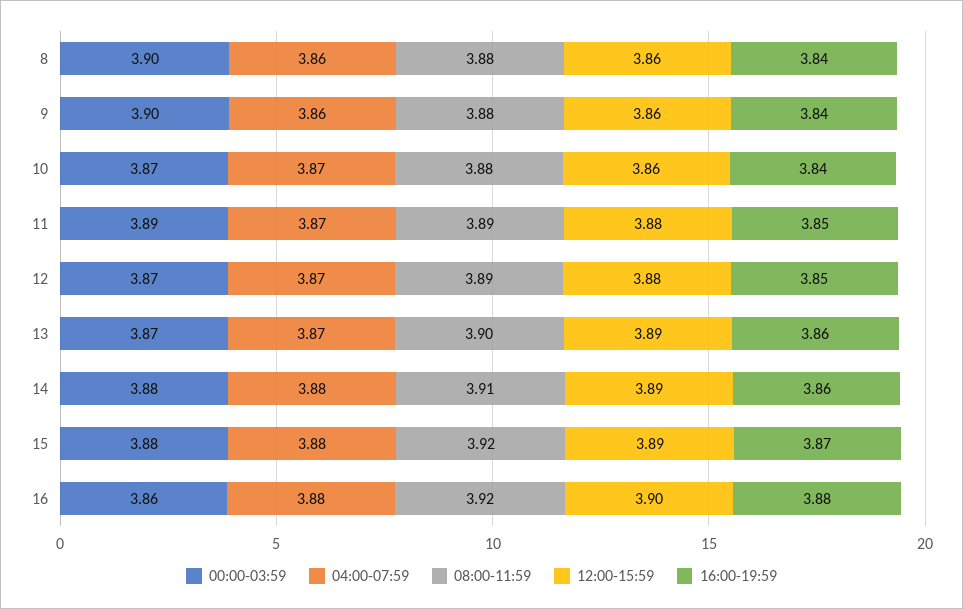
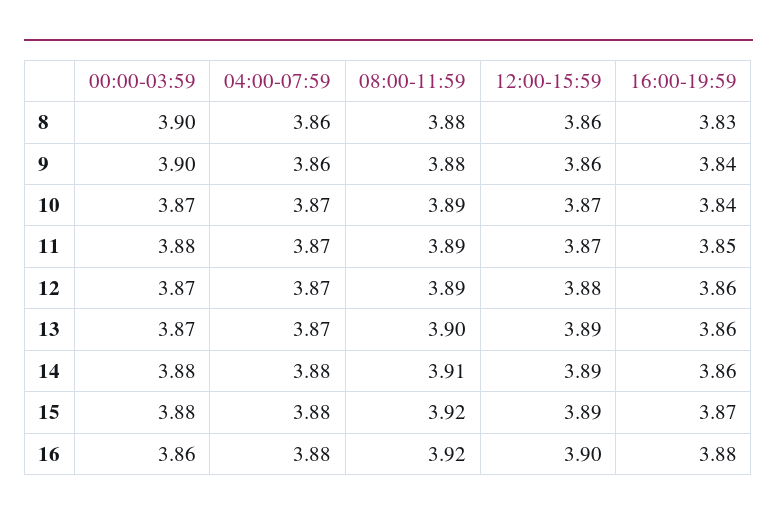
  {
    "00:00-03:59": {
      "8": 3.9,
      "9": 3.9,
      "10": 3.87,
-     "11": 3.89,
+     "11": 3.88,
      "12": 3.87,
      "13": 3.87,
      "14": 3.88,
      "15": 3.88,
      "16": 3.86
    },
    "04:00-07:59": {
      "8": 3.86,
      "9": 3.86,
      "10": 3.87,
      "11": 3.87,
      "12": 3.87,
      "13": 3.87,
      "14": 3.88,
      "15": 3.88,
      "16": 3.88
    },
    "08:00-11:59": {
      "8": 3.88,
      "9": 3.88,
-     "10": 3.88,
+     "10": 3.89,
      "11": 3.89,
      "12": 3.89,
      "13": 3.9,
      "14": 3.91,
      "15": 3.92,
      "16": 3.92
    },
    "12:00-15:59": {
      "8": 3.86,
      "9": 3.86,
-     "10": 3.86,
+     "10": 3.87,
-     "11": 3.88,
+     "11": 3.87,
      "12": 3.88,
      "13": 3.89,
      "14": 3.89,
      "15": 3.89,
      "16": 3.9
    },
    "16:00-19:59": {
-     "8": 3.84,
+     "8": 3.83,
      "9": 3.84,
      "10": 3.84,
      "11": 3.85,
-     "12": 3.85,
+     "12": 3.86,
      "13": 3.86,
      "14": 3.86,
      "15": 3.87,
      "16": 3.88
    }
  }

